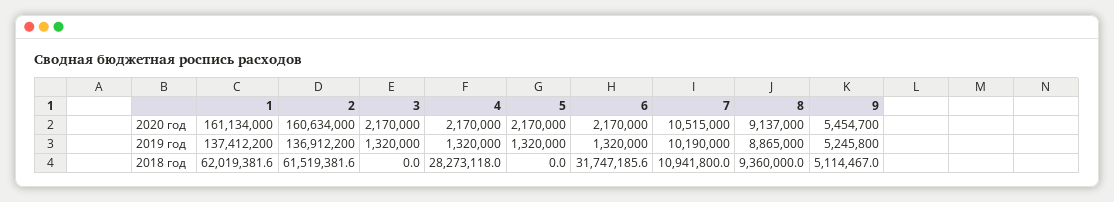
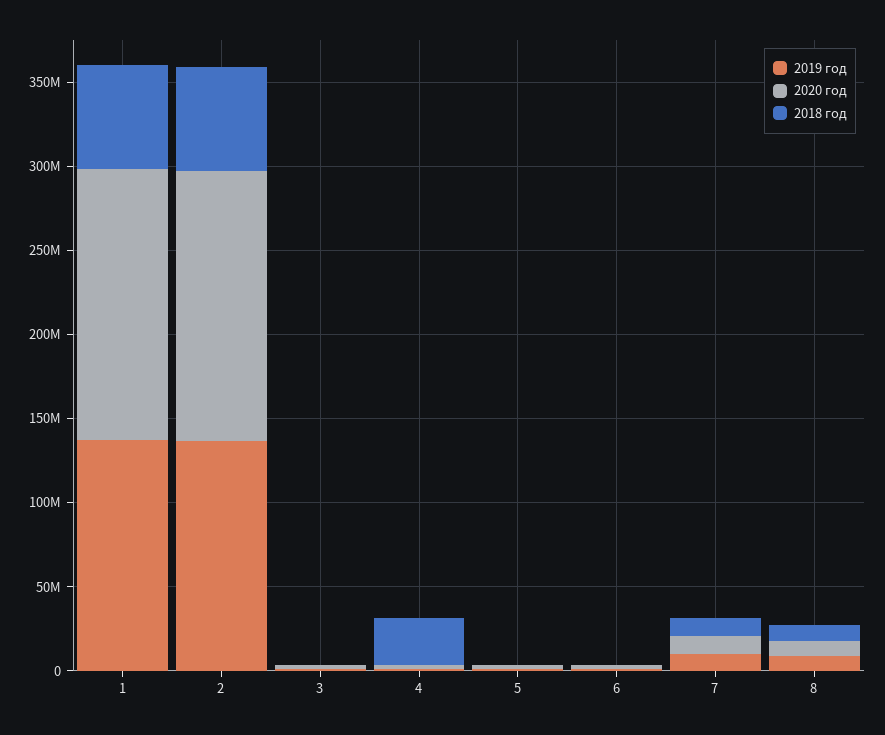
  {
    "2020 год": {
      "1": 161134000,
      "2": 160634000,
      "3": 2170000,
      "4": 2170000,
      "5": 2170000,
      "6": 2170000,
      "7": 10515000,
-     "8": 9137000,
+     "8": 9137000
-     "9": 5454700
    },
    "2019 год": {
      "1": 137412200,
      "2": 136912200,
      "3": 1320000,
      "4": 1320000,
      "5": 1320000,
      "6": 1320000,
      "7": 10190000,
-     "8": 8865000,
+     "8": 8865000
-     "9": 5245800
    },
    "2018 год": {
      "1": 62019381.6,
      "2": 61519381.6,
      "3": 0,
      "4": 28273118,
      "5": 0,
-     "6": 31747185.6,
+     "6": 0,
      "7": 10941800,
-     "8": 9360000,
+     "8": 9360000
-     "9": 5114467
    }
  }

